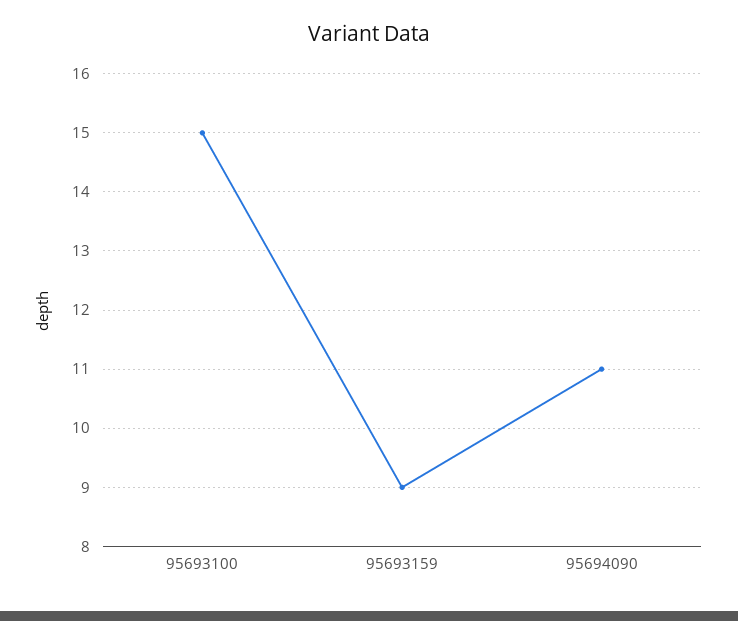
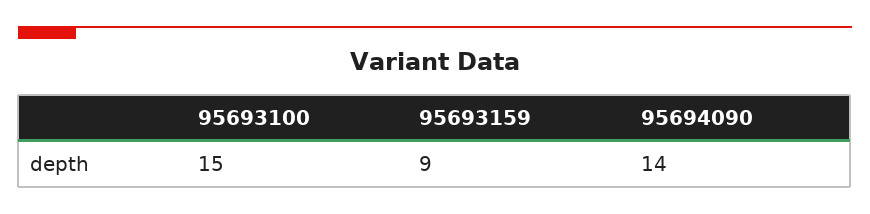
  {
    "95693100": 15,
    "95693159": 9,
-   "95694090": 11
+   "95694090": 14
  }

